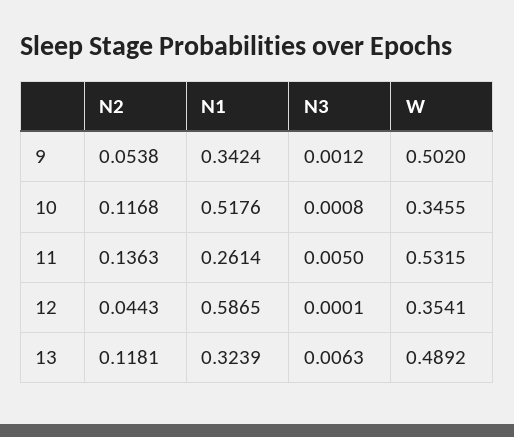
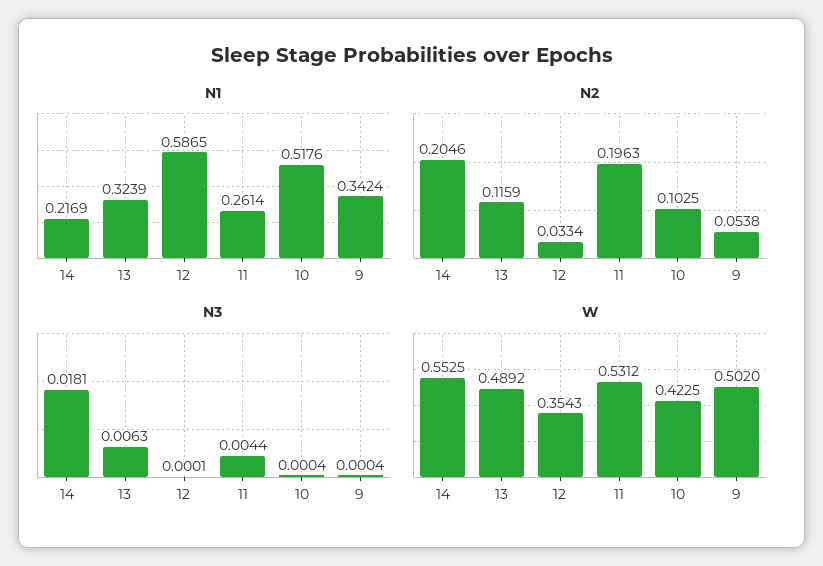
  {
    "N2": {
      "9": 0.0538,
-     "10": 0.1168,
+     "10": 0.1025,
-     "11": 0.1363,
+     "11": 0.1963,
-     "12": 0.0443,
+     "12": 0.0334,
-     "13": 0.1181
+     "13": 0.1159,
+     "14": 0.2046
    },
    "N1": {
      "9": 0.3424,
      "10": 0.5176,
      "11": 0.2614,
      "12": 0.5865,
-     "13": 0.3239
+     "13": 0.3239,
+     "14": 0.2169
    },
    "N3": {
-     "9": 0.0012,
+     "9": 0.0004,
-     "10": 0.0008,
+     "10": 0.0004,
-     "11": 0.005,
+     "11": 0.0044,
      "12": 0.0001,
-     "13": 0.0063
+     "13": 0.0063,
+     "14": 0.0181
    },
    "W": {
      "9": 0.502,
-     "10": 0.3455,
+     "10": 0.4225,
-     "11": 0.5315,
+     "11": 0.5312,
-     "12": 0.3541,
+     "12": 0.3543,
-     "13": 0.4892
+     "13": 0.4892,
+     "14": 0.5525
    }
  }

